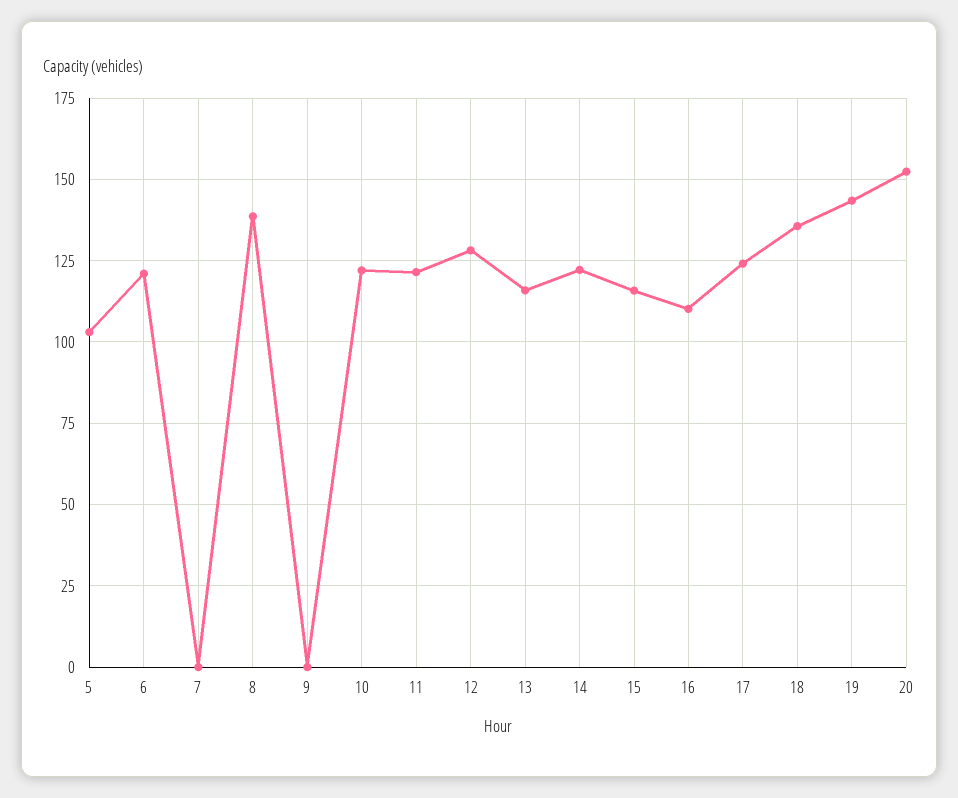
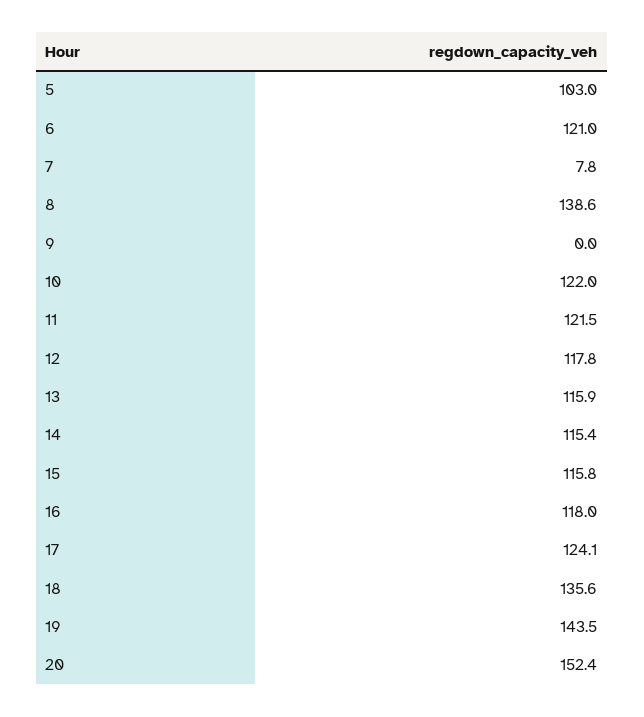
  {
    "5": 103,
    "6": 121,
-   "7": 0,
+   "7": 7.8,
    "8": 138.6,
    "9": 0,
    "10": 122,
    "11": 121.5,
-   "12": 127.5,
+   "12": 117.8,
    "13": 115.9,
-   "14": 122.5,
+   "14": 115.4,
    "15": 115.8,
-   "16": 110,
+   "16": 118,
    "17": 124.1,
    "18": 135.6,
    "19": 143.5,
    "20": 152.4
  }

